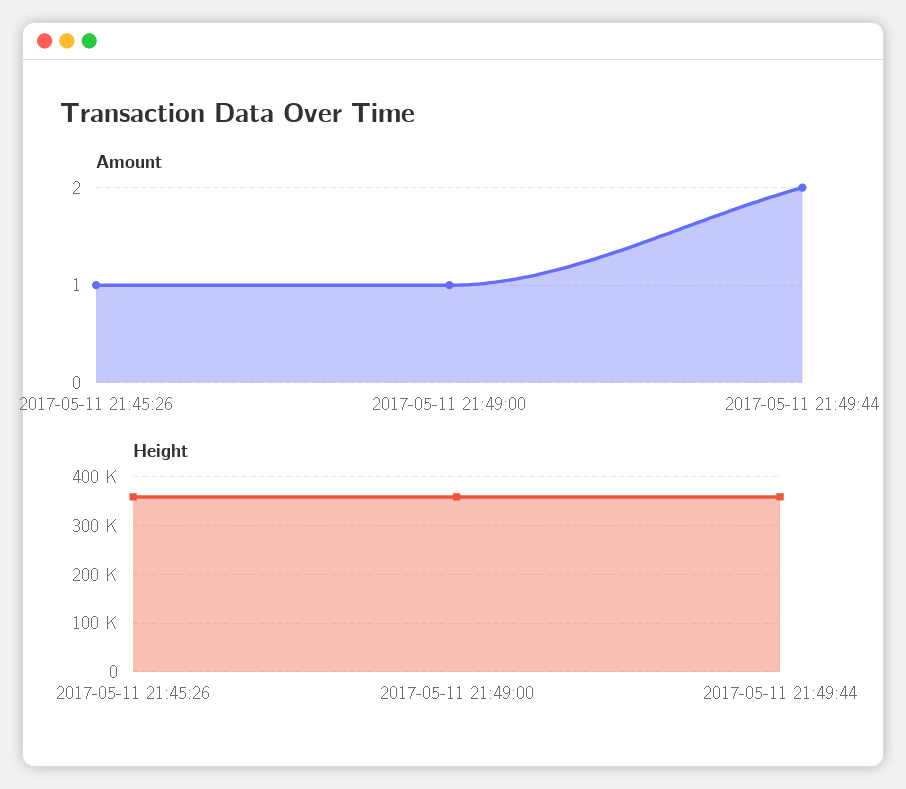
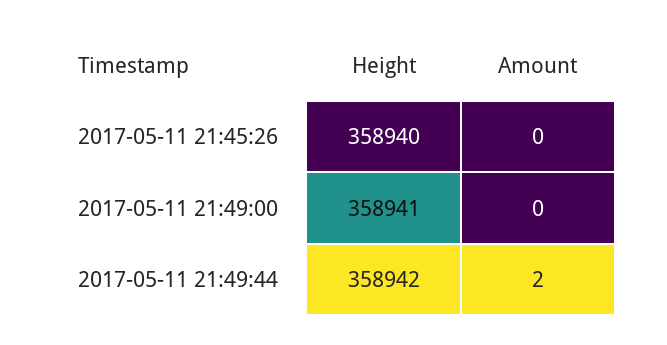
  {
    "Amount": {
-     "2017-05-11 21:45:26": 1,
+     "2017-05-11 21:45:26": 0,
-     "2017-05-11 21:49:00": 1,
+     "2017-05-11 21:49:00": 0,
      "2017-05-11 21:49:44": 2
    },
    "Height": {
      "2017-05-11 21:45:26": 358940,
      "2017-05-11 21:49:00": 358941,
      "2017-05-11 21:49:44": 358942
    }
  }

